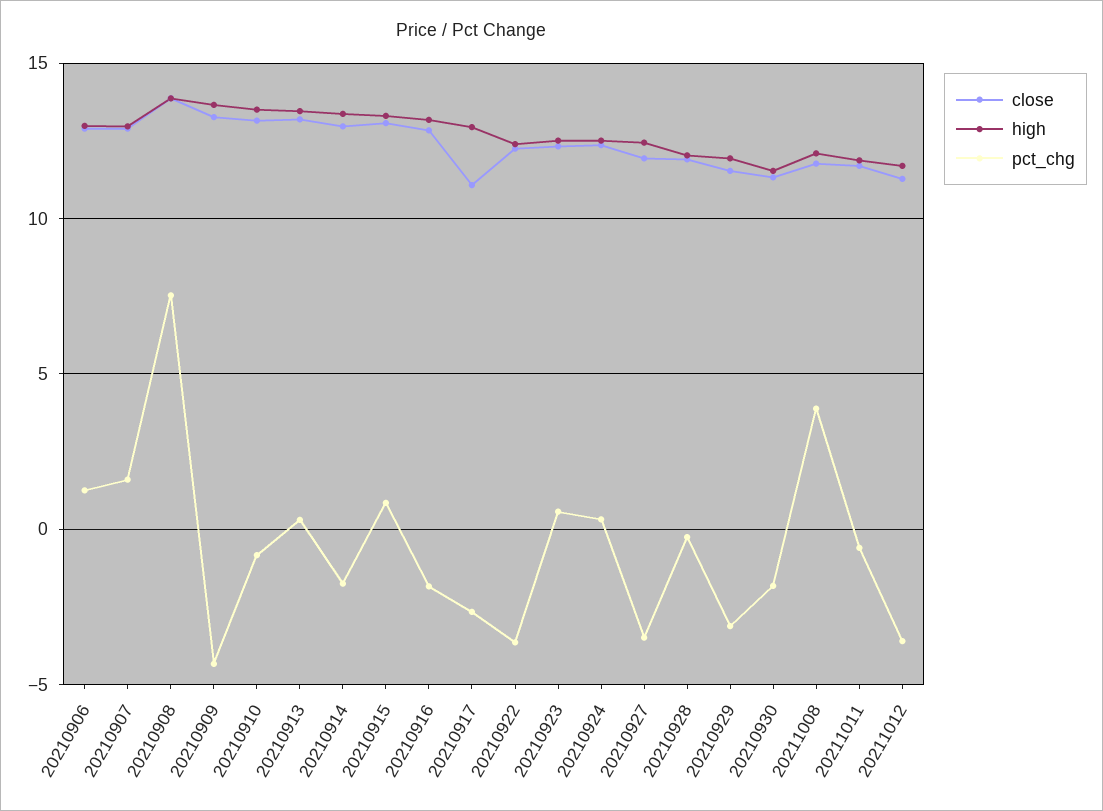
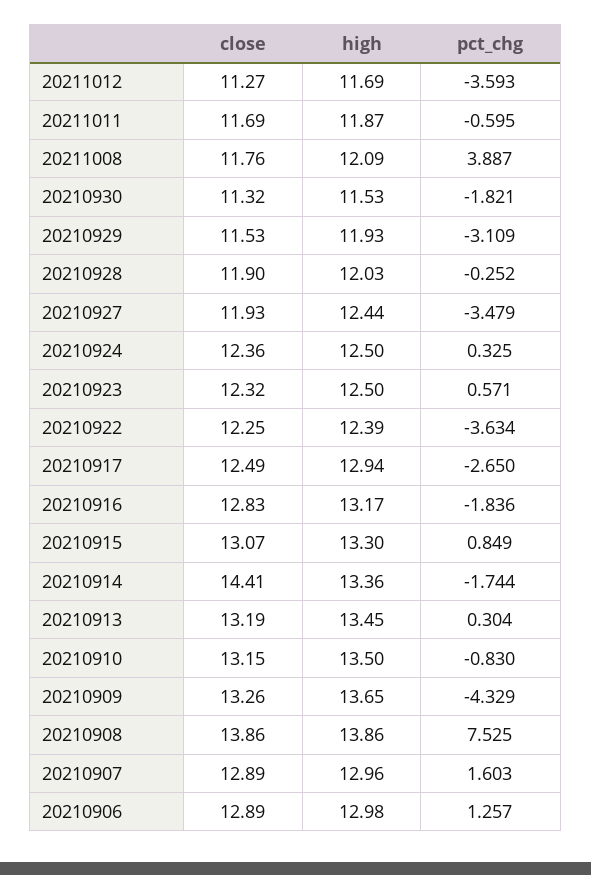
  {
    "close": {
      "20210906": 12.89,
      "20210907": 12.89,
      "20210908": 13.86,
      "20210909": 13.26,
      "20210910": 13.15,
      "20210913": 13.19,
-     "20210914": 13,
+     "20210914": 14.41,
      "20210915": 13.07,
      "20210916": 12.83,
-     "20210917": 11,
+     "20210917": 12.49,
      "20210922": 12.25,
      "20210923": 12.32,
      "20210924": 12.36,
      "20210927": 11.93,
      "20210928": 11.9,
      "20210929": 11.53,
      "20210930": 11.32,
      "20211008": 11.76,
      "20211011": 11.69,
      "20211012": 11.27
    },
    "high": {
      "20210906": 12.98,
      "20210907": 12.96,
      "20210908": 13.86,
      "20210909": 13.65,
      "20210910": 13.5,
      "20210913": 13.45,
      "20210914": 13.36,
      "20210915": 13.3,
      "20210916": 13.17,
      "20210917": 12.94,
      "20210922": 12.39,
      "20210923": 12.5,
      "20210924": 12.5,
      "20210927": 12.44,
      "20210928": 12.03,
      "20210929": 11.93,
      "20210930": 11.53,
      "20211008": 12.09,
      "20211011": 11.87,
      "20211012": 11.69
    },
    "pct_chg": {
      "20210906": 1.257,
      "20210907": 1.603,
      "20210908": 7.525,
      "20210909": -4.329,
      "20210910": -0.83,
      "20210913": 0.304,
      "20210914": -1.744,
      "20210915": 0.849,
      "20210916": -1.836,
      "20210917": -2.65,
      "20210922": -3.634,
      "20210923": 0.571,
      "20210924": 0.325,
      "20210927": -3.479,
      "20210928": -0.252,
      "20210929": -3.109,
      "20210930": -1.821,
      "20211008": 3.887,
      "20211011": -0.595,
      "20211012": -3.593
    }
  }

